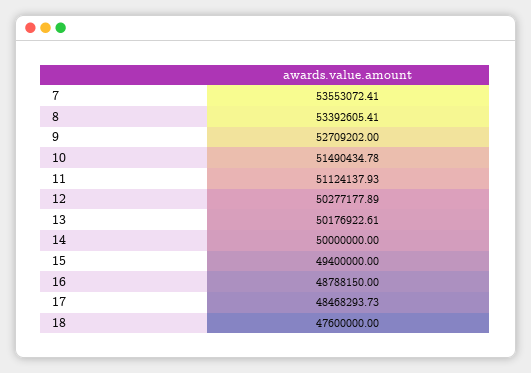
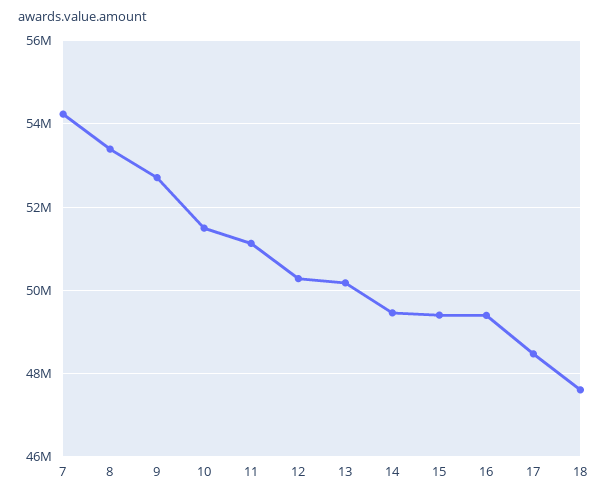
  {
-   "7": 53553072.41,
+   "7": 54200000,
    "8": 53392605.41,
    "9": 52709202,
    "10": 51490434.78,
    "11": 51124137.93,
    "12": 50277177.89,
    "13": 50176922.61,
-   "14": 50000000,
+   "14": 49400000,
    "15": 49400000,
-   "16": 48788150,
+   "16": 49400000,
    "17": 48468293.73,
    "18": 47600000
  }

